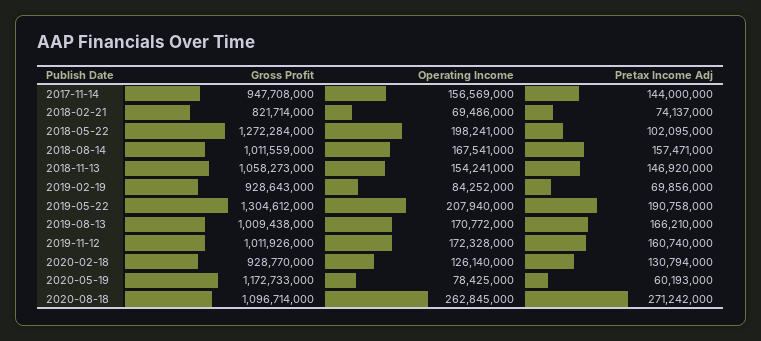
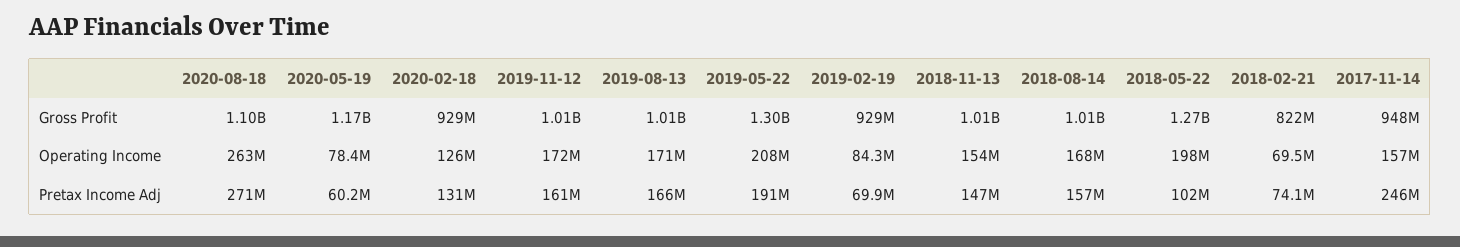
  {
    "Gross Profit": {
      "2017-11-14": 947708000,
      "2018-02-21": 821714000,
      "2018-05-22": 1272284000,
      "2018-08-14": 1011559000,
-     "2018-11-13": 1058273000,
+     "2018-11-13": 1010000000,
      "2019-02-19": 928643000,
      "2019-05-22": 1304612000,
      "2019-08-13": 1009438000,
      "2019-11-12": 1011926000,
      "2020-02-18": 928770000,
      "2020-05-19": 1172733000,
      "2020-08-18": 1096714000
    },
    "Operating Income": {
      "2017-11-14": 156569000,
      "2018-02-21": 69486000,
      "2018-05-22": 198241000,
      "2018-08-14": 167541000,
      "2018-11-13": 154241000,
      "2019-02-19": 84252000,
      "2019-05-22": 207940000,
      "2019-08-13": 170772000,
      "2019-11-12": 172328000,
      "2020-02-18": 126140000,
      "2020-05-19": 78425000,
      "2020-08-18": 262845000
    },
    "Pretax Income Adj": {
-     "2017-11-14": 144000000,
+     "2017-11-14": 246000000,
      "2018-02-21": 74137000,
      "2018-05-22": 102095000,
      "2018-08-14": 157471000,
      "2018-11-13": 146920000,
      "2019-02-19": 69856000,
      "2019-05-22": 190758000,
      "2019-08-13": 166210000,
      "2019-11-12": 160740000,
      "2020-02-18": 130794000,
      "2020-05-19": 60193000,
      "2020-08-18": 271242000
    }
  }

